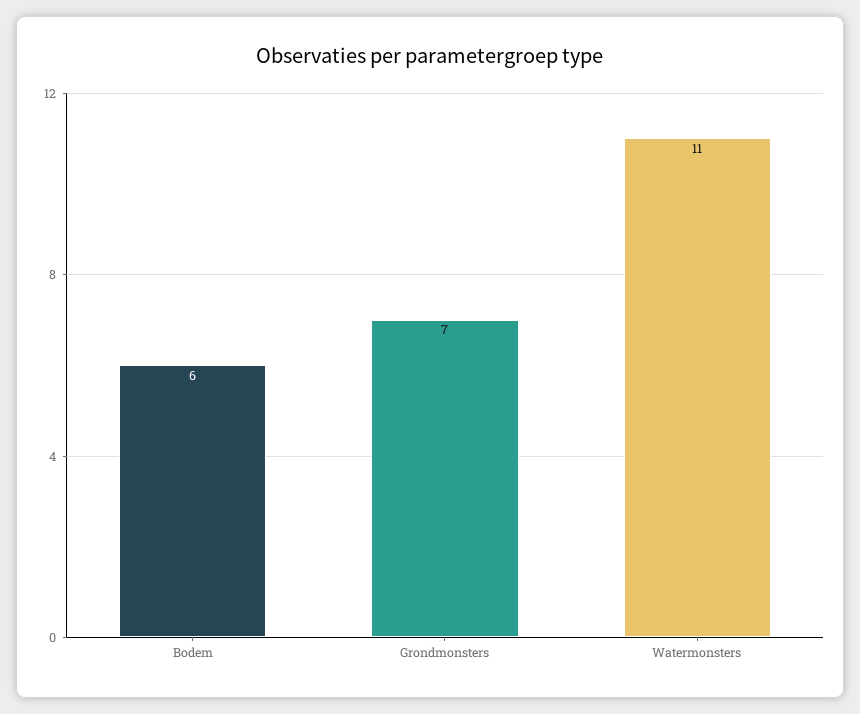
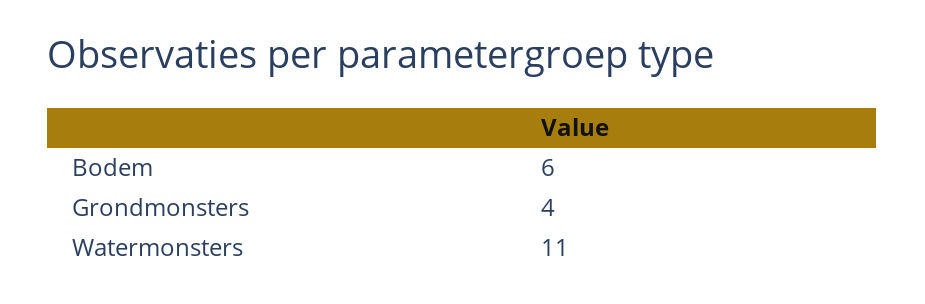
  {
    "Bodem": 6,
-   "Grondmonsters": 7,
+   "Grondmonsters": 4,
    "Watermonsters": 11
  }

